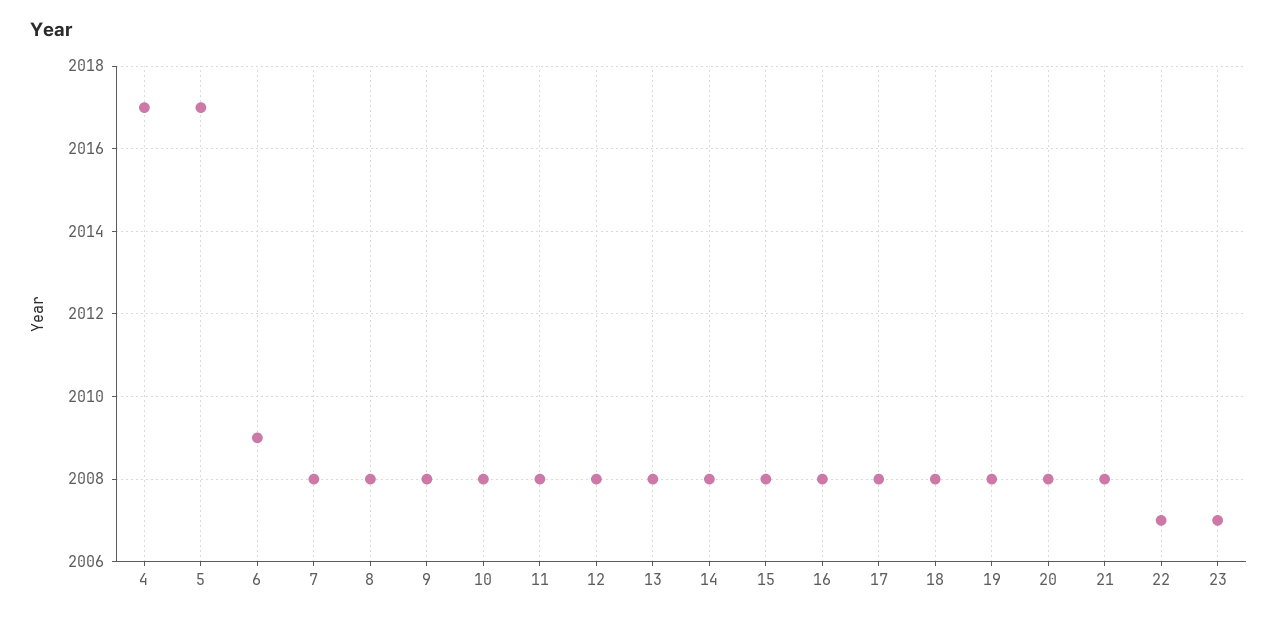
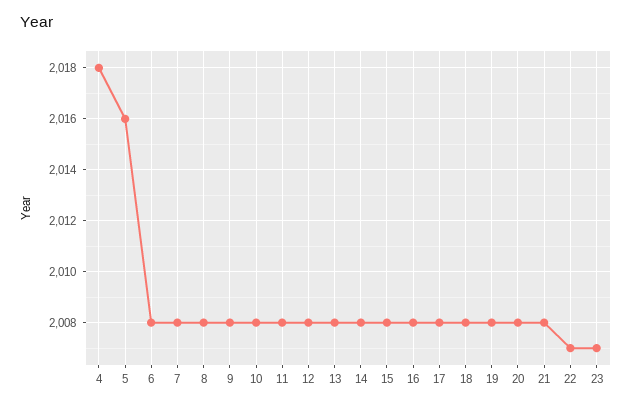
  {
-   "4": 2017,
+   "4": 2018,
-   "5": 2017,
+   "5": 2016,
-   "6": 2009,
+   "6": 2008,
    "7": 2008,
    "8": 2008,
    "9": 2008,
    "10": 2008,
    "11": 2008,
    "12": 2008,
    "13": 2008,
    "14": 2008,
    "15": 2008,
    "16": 2008,
    "17": 2008,
    "18": 2008,
    "19": 2008,
    "20": 2008,
    "21": 2008,
    "22": 2007,
    "23": 2007
  }

